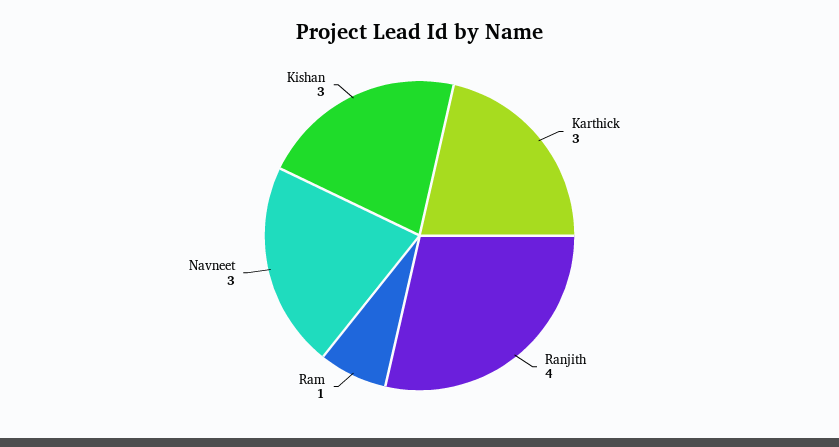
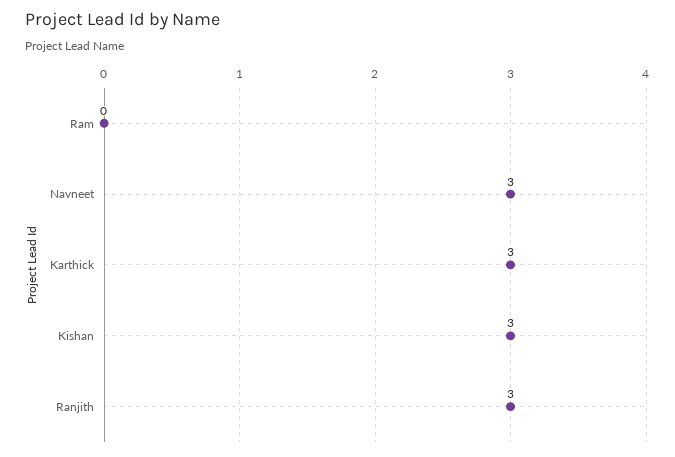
  {
    "Karthick": 3,
-   "Ranjith": 4,
+   "Ranjith": 3,
-   "Ram": 1,
+   "Ram": 0,
    "Navneet": 3,
    "Kishan": 3
  }

